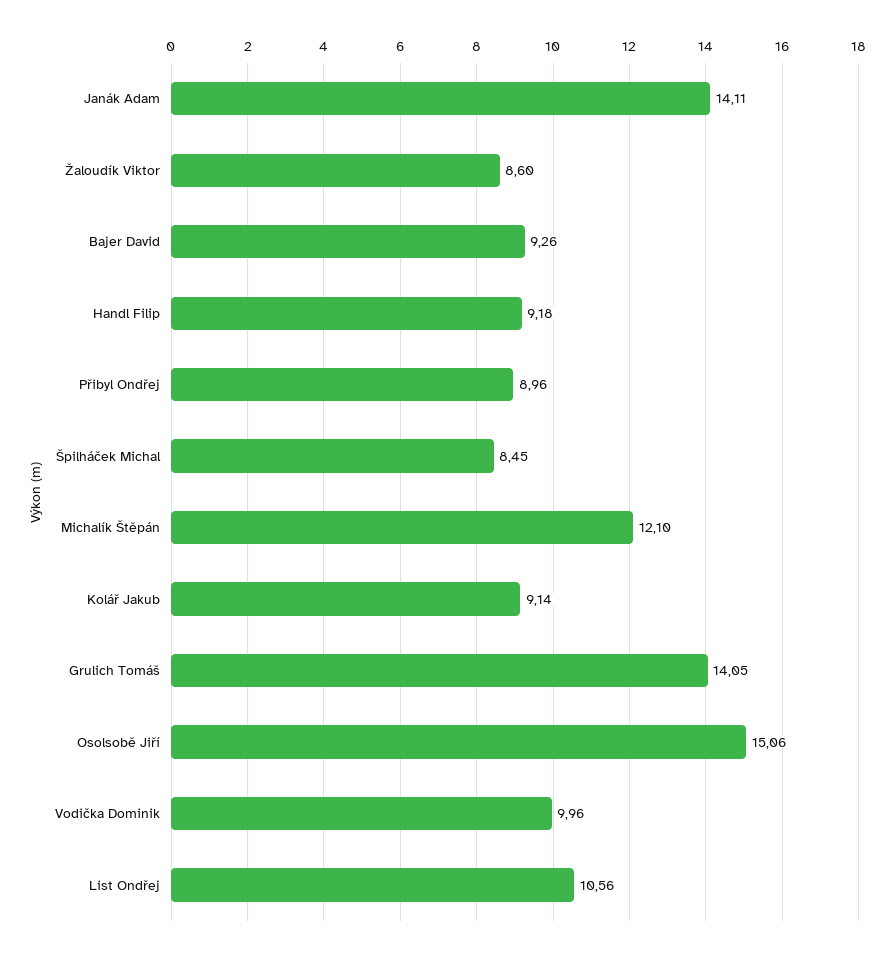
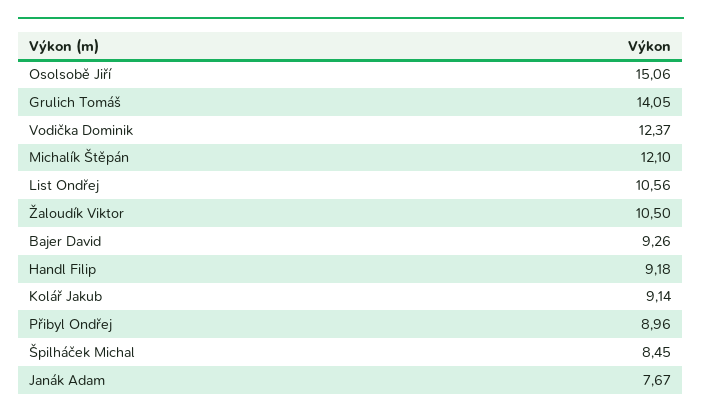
  {
-   "Janák Adam": 14.11,
+   "Janák Adam": 7.67,
-   "Žaloudík Viktor": 8.6,
+   "Žaloudík Viktor": 10.5,
    "Bajer David": 9.26,
    "Handl Filip": 9.18,
    "Přibyl Ondřej": 8.96,
    "Špilháček Michal": 8.45,
    "Michalík Štěpán": 12.1,
    "Kolář Jakub": 9.14,
    "Grulich Tomáš": 14.05,
    "Osolsobě Jiří": 15.06,
-   "Vodička Dominik": 9.96,
+   "Vodička Dominik": 12.37,
    "List Ondřej": 10.56
  }

